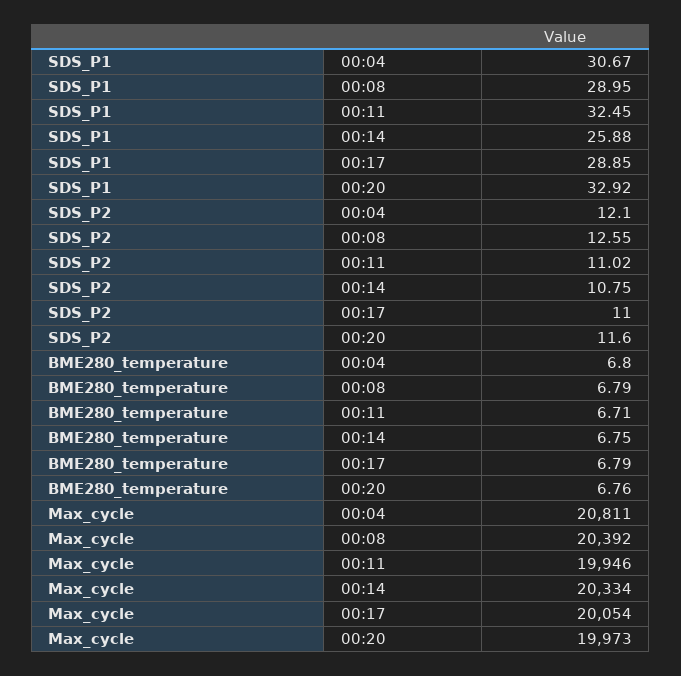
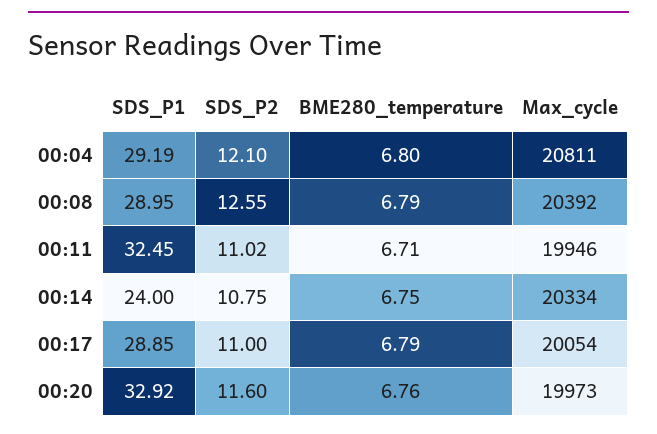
  {
    "SDS_P1": {
-     "00:04": 30.67,
+     "00:04": 29.19,
      "00:08": 28.95,
      "00:11": 32.45,
-     "00:14": 25.88,
+     "00:14": 24,
      "00:17": 28.85,
      "00:20": 32.92
    },
    "SDS_P2": {
      "00:04": 12.1,
      "00:08": 12.55,
      "00:11": 11.02,
      "00:14": 10.75,
      "00:17": 11,
      "00:20": 11.6
    },
    "BME280_temperature": {
      "00:04": 6.8,
      "00:08": 6.79,
      "00:11": 6.71,
      "00:14": 6.75,
      "00:17": 6.79,
      "00:20": 6.76
    },
    "Max_cycle": {
      "00:04": 20811,
      "00:08": 20392,
      "00:11": 19946,
      "00:14": 20334,
      "00:17": 20054,
      "00:20": 19973
    }
  }

